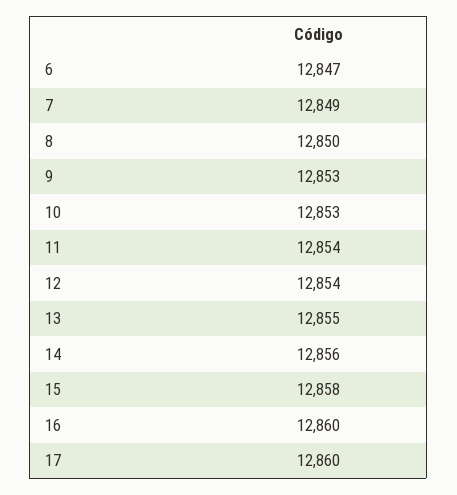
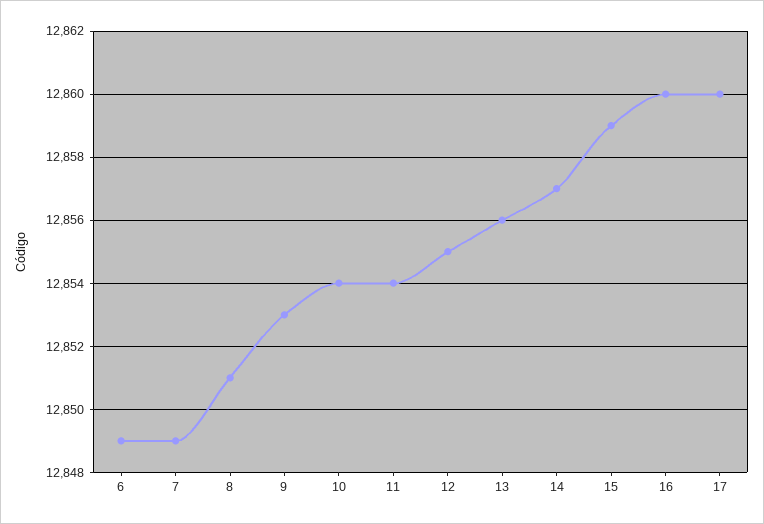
  {
-   "6": 12847,
+   "6": 12849,
    "7": 12849,
-   "8": 12850,
+   "8": 12851,
    "9": 12853,
-   "10": 12853,
+   "10": 12854,
    "11": 12854,
-   "12": 12854,
+   "12": 12855,
-   "13": 12855,
+   "13": 12856,
-   "14": 12856,
+   "14": 12857,
-   "15": 12858,
+   "15": 12859,
    "16": 12860,
    "17": 12860
  }

